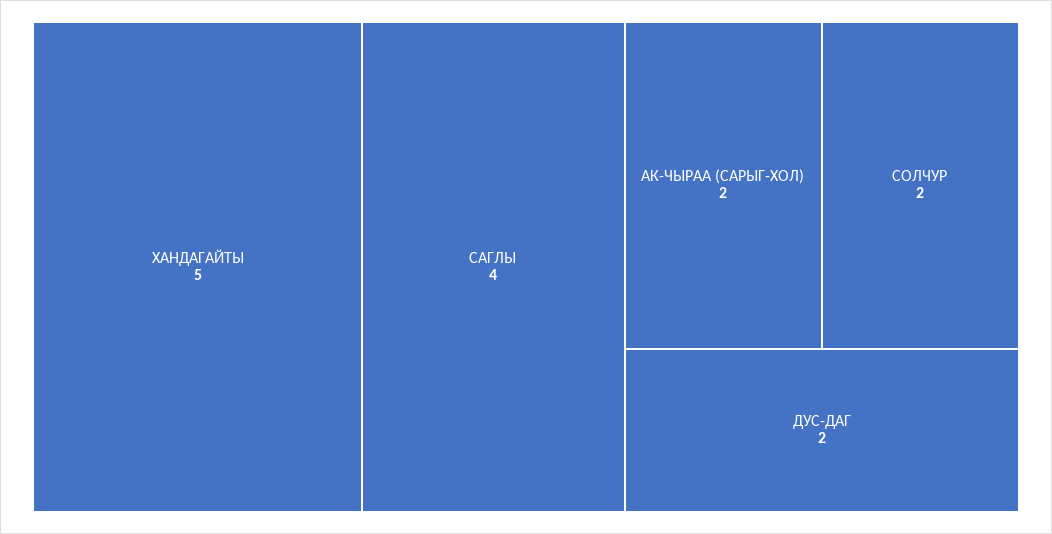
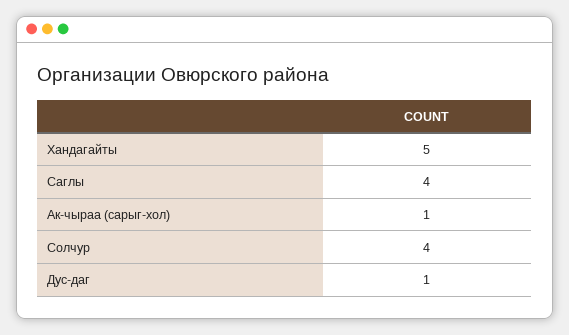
  {
    "ХАНДАГАЙТЫ": 5,
    "САГЛЫ": 4,
-   "АК-ЧЫРАА (САРЫГ-ХОЛ)": 2,
+   "АК-ЧЫРАА (САРЫГ-ХОЛ)": 1,
-   "СОЛЧУР": 2,
+   "СОЛЧУР": 4,
-   "ДУС-ДАГ": 2
+   "ДУС-ДАГ": 1
  }

